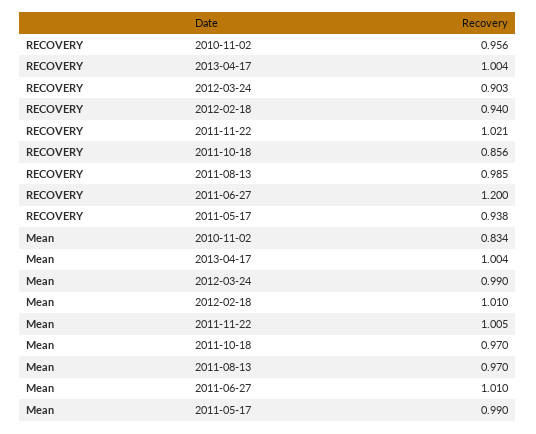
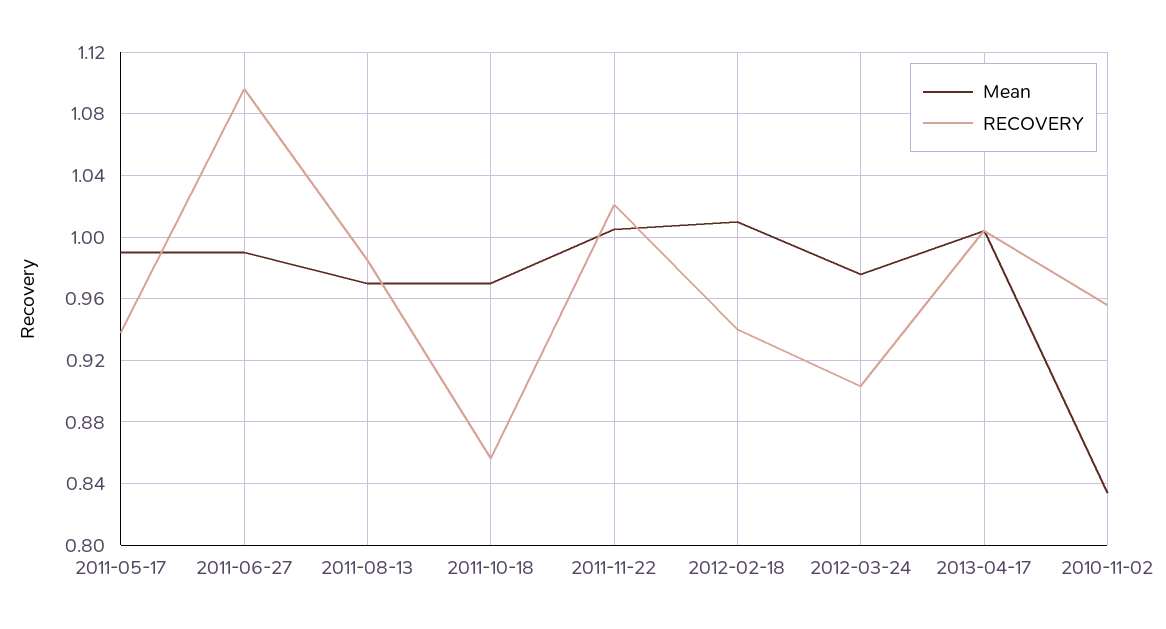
  {
    "RECOVERY": {
      "2010-11-02": 0.956,
      "2013-04-17": 1.004,
      "2012-03-24": 0.903,
      "2012-02-18": 0.94,
      "2011-11-22": 1.021,
      "2011-10-18": 0.856,
      "2011-08-13": 0.985,
-     "2011-06-27": 1.2,
+     "2011-06-27": 1.095,
      "2011-05-17": 0.938
    },
    "Mean": {
      "2010-11-02": 0.834,
      "2013-04-17": 1.004,
-     "2012-03-24": 0.99,
+     "2012-03-24": 0.975,
      "2012-02-18": 1.01,
      "2011-11-22": 1.005,
      "2011-10-18": 0.97,
      "2011-08-13": 0.97,
-     "2011-06-27": 1.01,
+     "2011-06-27": 0.99,
      "2011-05-17": 0.99
    }
  }

